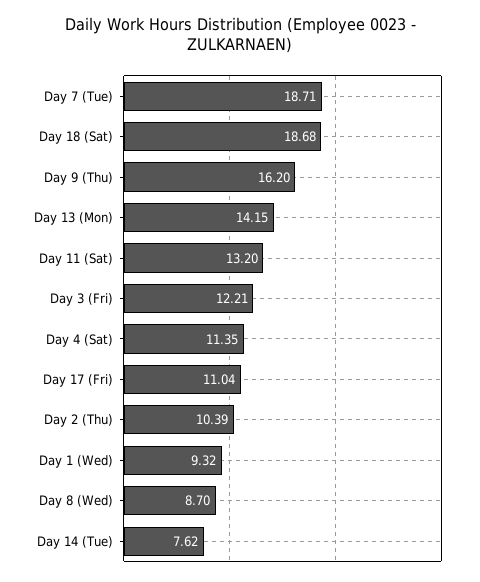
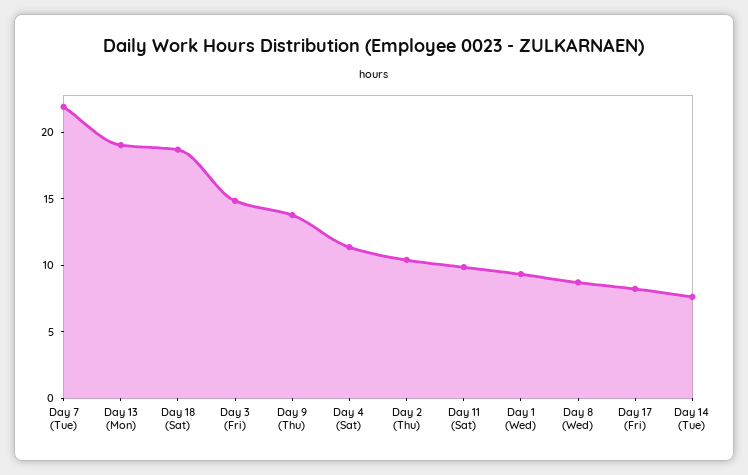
  {
-   "Day 7 (Tue)": 18.71,
+   "Day 7 (Tue)": 22,
    "Day 18 (Sat)": 18.68,
-   "Day 9 (Thu)": 16.2,
+   "Day 9 (Thu)": 14,
-   "Day 13 (Mon)": 14.15,
+   "Day 13 (Mon)": 19,
-   "Day 11 (Sat)": 13.2,
+   "Day 11 (Sat)": 10,
-   "Day 3 (Fri)": 12.21,
+   "Day 3 (Fri)": 15,
    "Day 4 (Sat)": 11.35,
-   "Day 17 (Fri)": 11.04,
+   "Day 17 (Fri)": 8,
    "Day 2 (Thu)": 10.39,
    "Day 1 (Wed)": 9.32,
    "Day 8 (Wed)": 8.7,
    "Day 14 (Tue)": 7.62
  }

